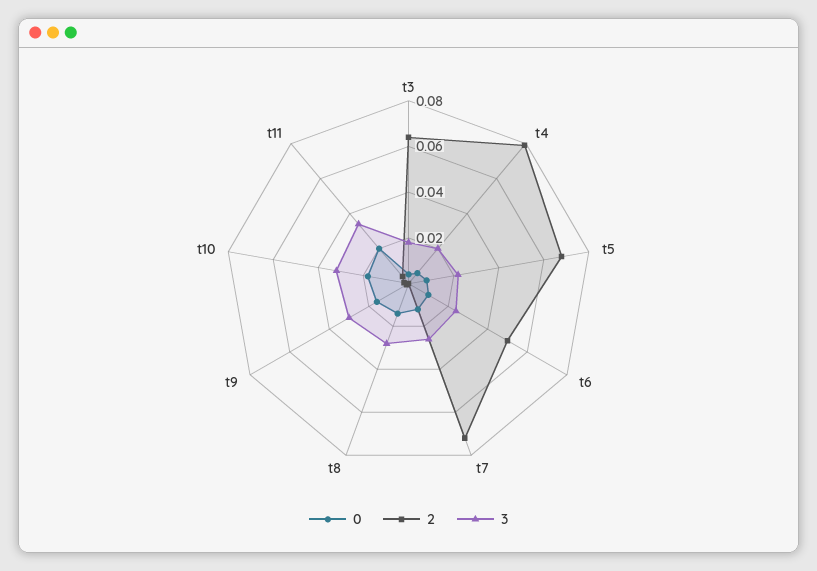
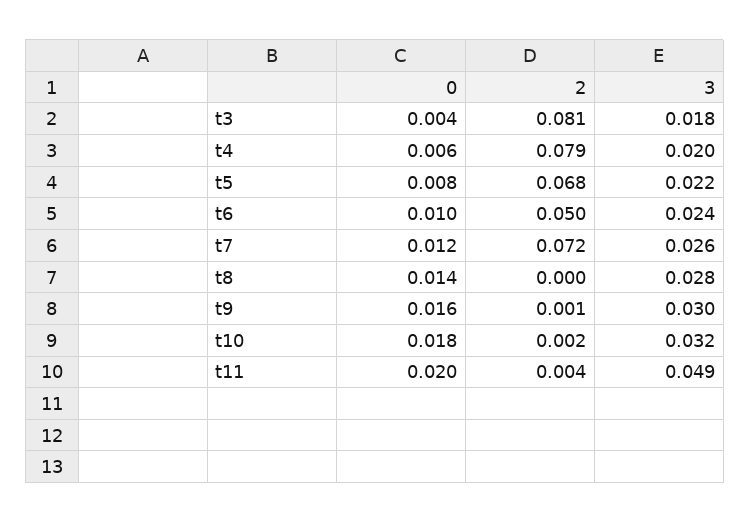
  {
    "0": {
      "t3": 0.004,
      "t4": 0.006,
      "t5": 0.008,
      "t6": 0.01,
      "t7": 0.012,
      "t8": 0.014,
      "t9": 0.016,
      "t10": 0.018,
      "t11": 0.02
    },
    "2": {
-     "t3": 0.065,
+     "t3": 0.081,
      "t4": 0.079,
      "t5": 0.068,
      "t6": 0.05,
      "t7": 0.072,
      "t8": 0,
      "t9": 0.001,
      "t10": 0.002,
      "t11": 0.004
    },
    "3": {
      "t3": 0.018,
      "t4": 0.02,
      "t5": 0.022,
      "t6": 0.024,
      "t7": 0.026,
      "t8": 0.028,
      "t9": 0.03,
      "t10": 0.032,
-     "t11": 0.035
+     "t11": 0.049
    }
  }

